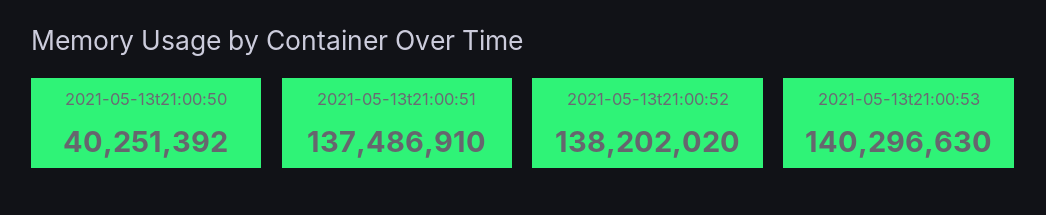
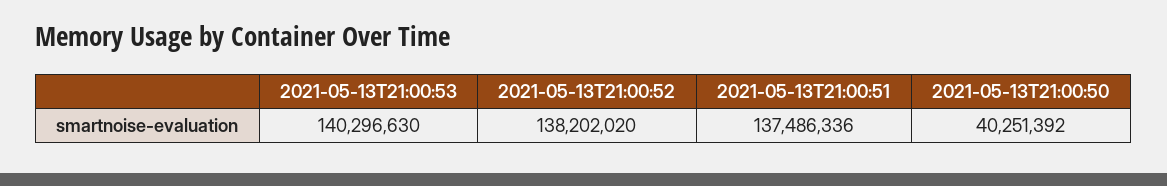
  {
    "2021-05-13t21:00:50": 40251392,
-   "2021-05-13t21:00:51": 137486910,
+   "2021-05-13t21:00:51": 137486336,
    "2021-05-13t21:00:52": 138202020,
    "2021-05-13t21:00:53": 140296630
  }

